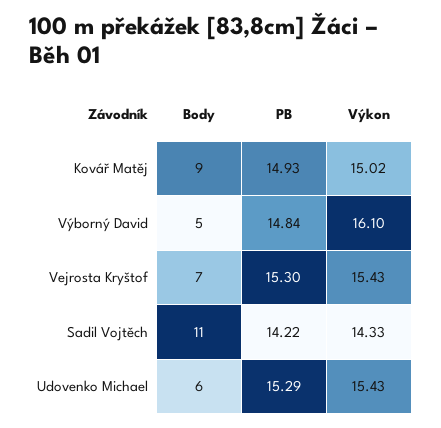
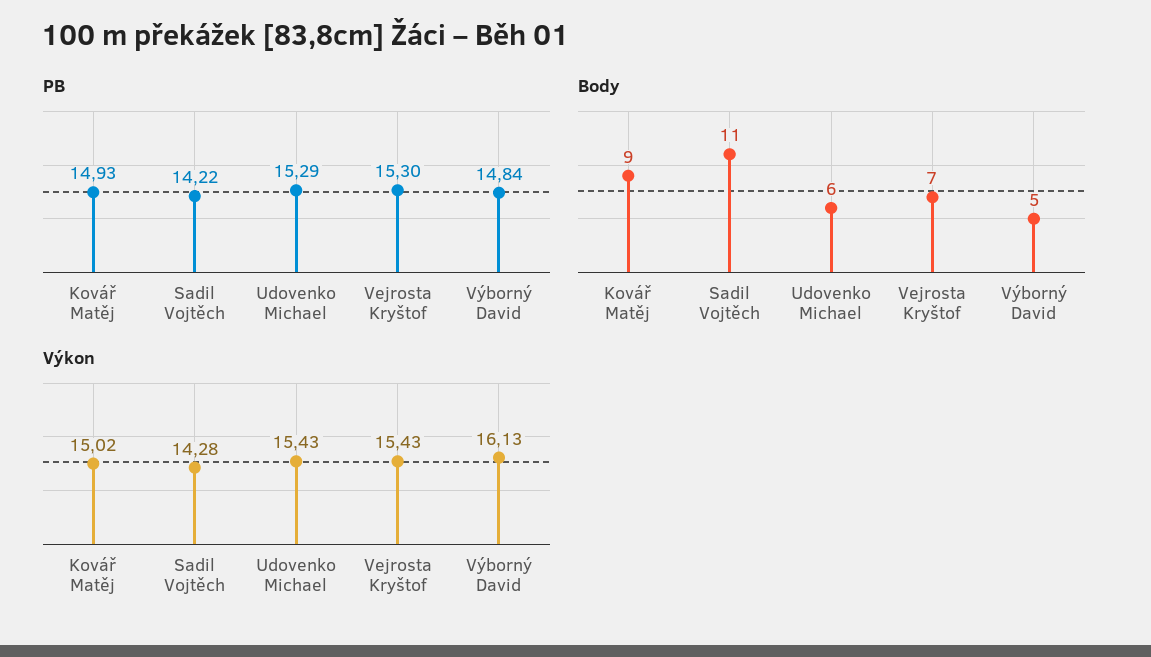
  {
    "Body": {
      "Kovář Matěj": 9,
      "Výborný David": 5,
      "Vejrosta Kryštof": 7,
      "Sadil Vojtěch": 11,
      "Udovenko Michael": 6
    },
    "PB": {
      "Kovář Matěj": 14.93,
      "Výborný David": 14.84,
      "Vejrosta Kryštof": 15.3,
      "Sadil Vojtěch": 14.22,
      "Udovenko Michael": 15.29
    },
    "Výkon": {
      "Kovář Matěj": 15.02,
-     "Výborný David": 16.1,
+     "Výborný David": 16.13,
      "Vejrosta Kryštof": 15.43,
-     "Sadil Vojtěch": 14.33,
+     "Sadil Vojtěch": 14.28,
      "Udovenko Michael": 15.43
    }
  }

